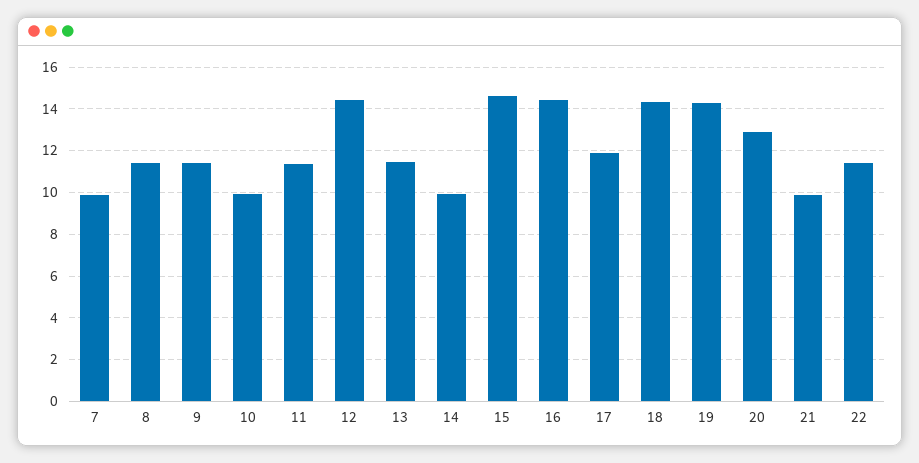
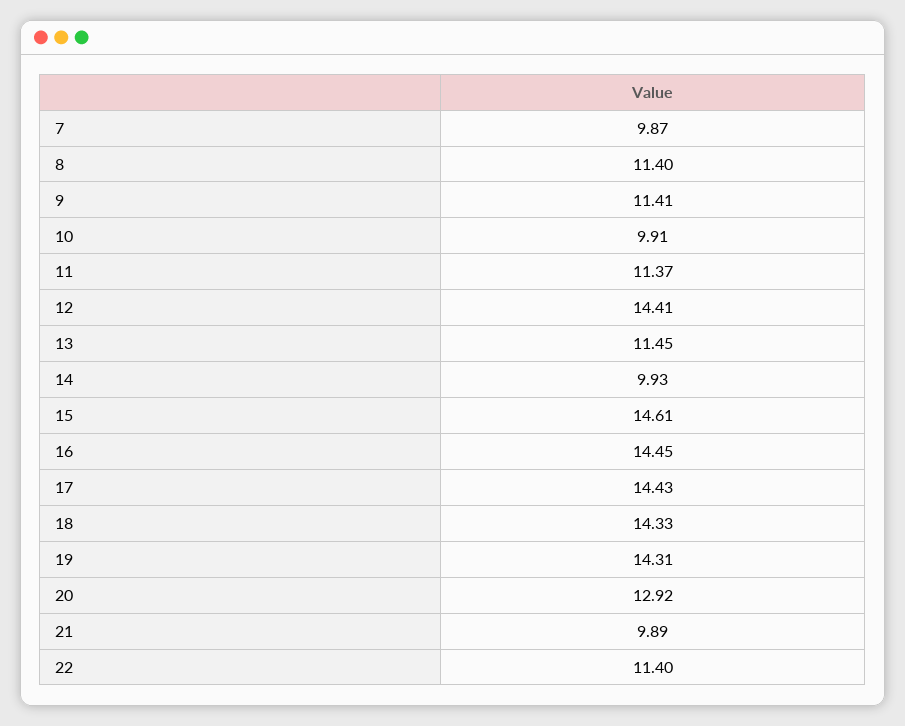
  {
    "7": 9.87,
    "8": 11.4,
    "9": 11.41,
    "10": 9.91,
    "11": 11.37,
    "12": 14.41,
    "13": 11.45,
    "14": 9.93,
    "15": 14.61,
    "16": 14.45,
-   "17": 12,
+   "17": 14.43,
    "18": 14.33,
    "19": 14.31,
    "20": 12.92,
    "21": 9.89,
    "22": 11.4
  }

